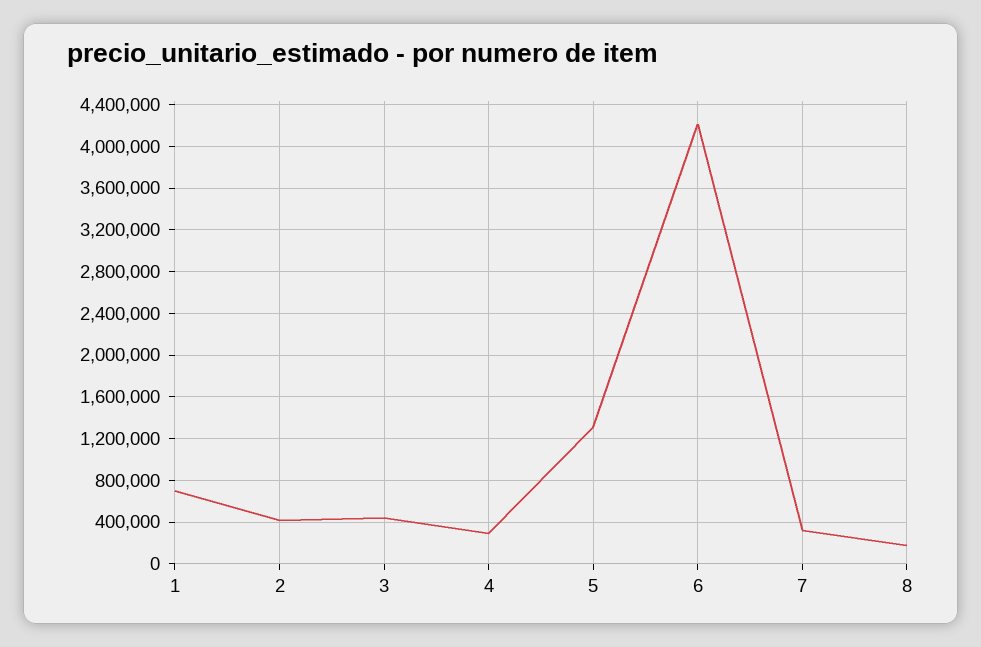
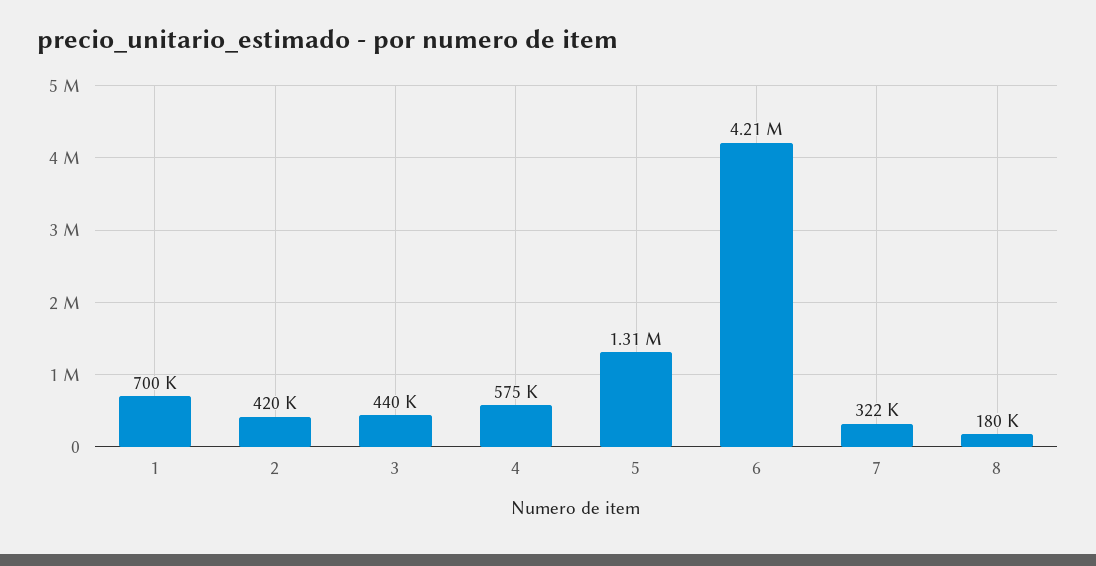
  {
    "1": 700000,
    "2": 420000,
    "3": 440000,
-   "4": 300000,
+   "4": 575000,
    "5": 1310000,
    "6": 4210000,
    "7": 322000,
    "8": 180000
  }

